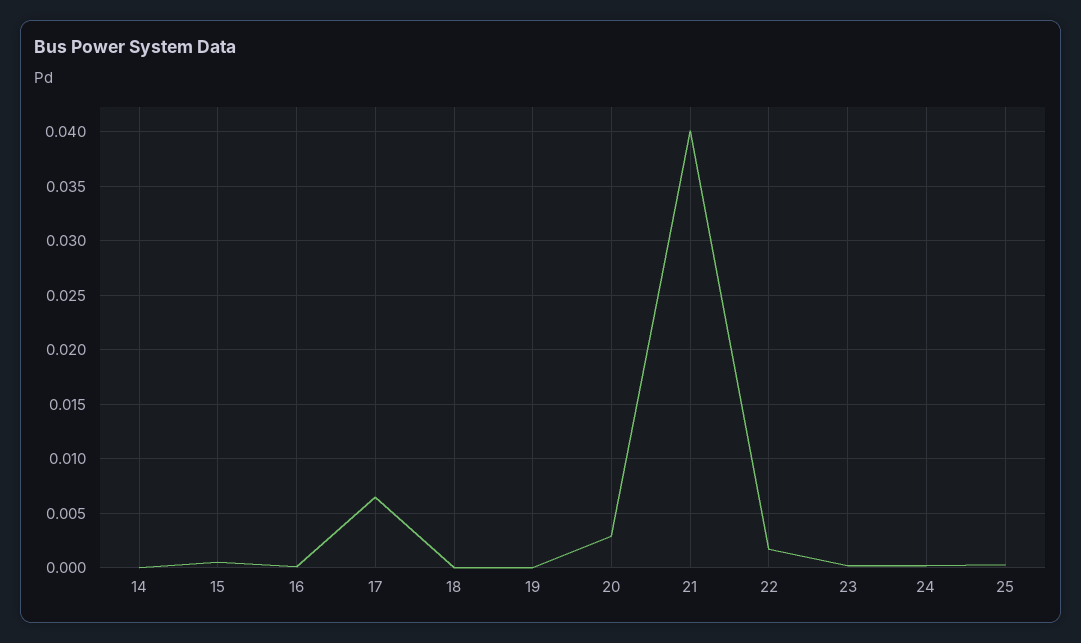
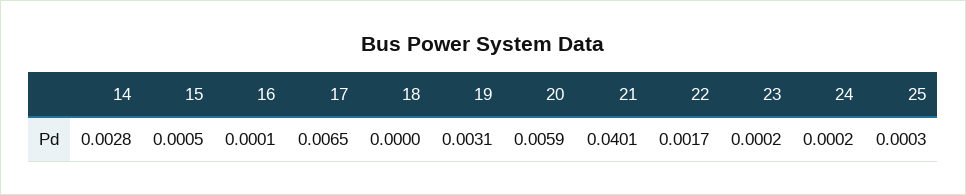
  {
-   "14": 0,
+   "14": 0.0028,
    "15": 0.0005,
    "16": 0.0001,
    "17": 0.0065,
    "18": 0,
-   "19": 0,
+   "19": 0.0031,
-   "20": 0.003,
+   "20": 0.0059,
    "21": 0.0401,
    "22": 0.0017,
    "23": 0.0002,
    "24": 0.0002,
    "25": 0.0003
  }

